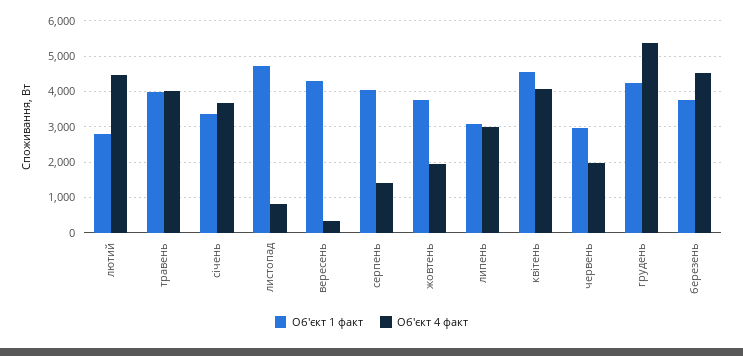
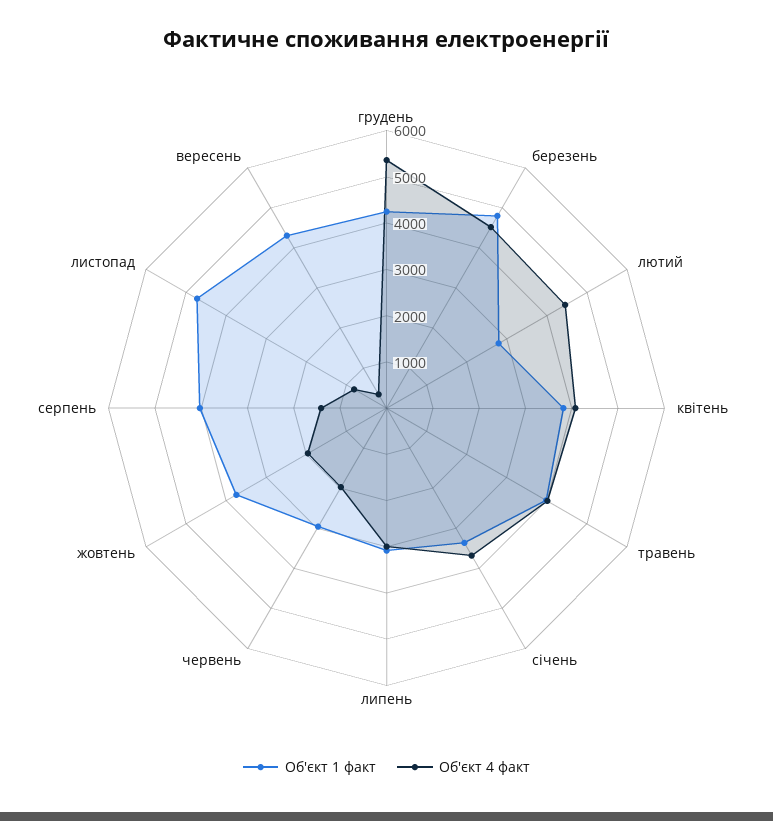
  {
    "Об'єкт 1 факт": {
      "лютий": 2800,
      "травень": 4000,
      "січень": 3400,
      "листопад": 4800,
      "вересень": 4400,
      "серпень": 4000,
      "жовтень": 3800,
      "липень": 3000,
-     "квітень": 4600,
+     "квітень": 3800,
      "червень": 3000,
      "грудень": 4200,
-     "березень": 3800
+     "березень": 4800
    },
    "Об'єкт 4 факт": {
      "лютий": 4400,
      "травень": 4000,
      "січень": 3600,
      "листопад": 800,
      "вересень": 400,
      "серпень": 1400,
      "жовтень": 2000,
      "липень": 3000,
      "квітень": 4000,
      "червень": 2000,
      "грудень": 5400,
      "березень": 4600
    }
  }

